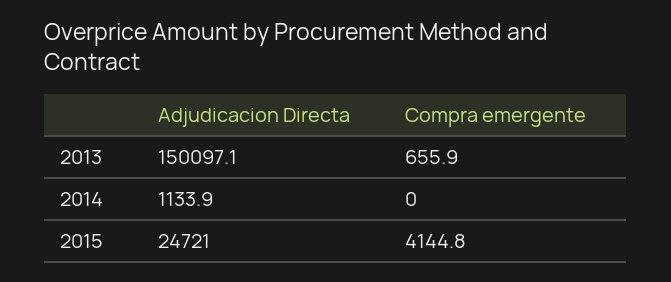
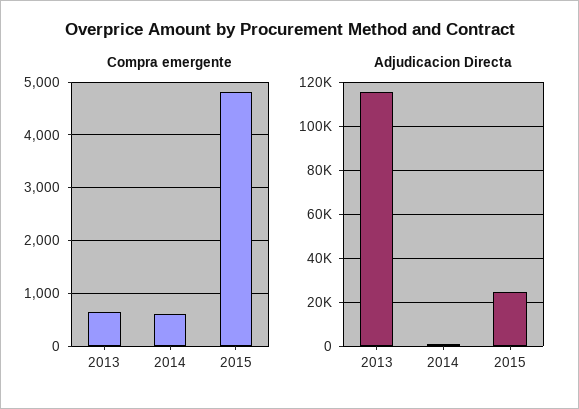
  {
    "Adjudicacion Directa": {
-     "2013": 150097.1,
+     "2013": 115000,
      "2014": 1133.9,
      "2015": 24721
    },
    "Compra emergente": {
      "2013": 655.9,
-     "2014": 0,
+     "2014": 600,
-     "2015": 4144.8
+     "2015": 4800
    }
  }

